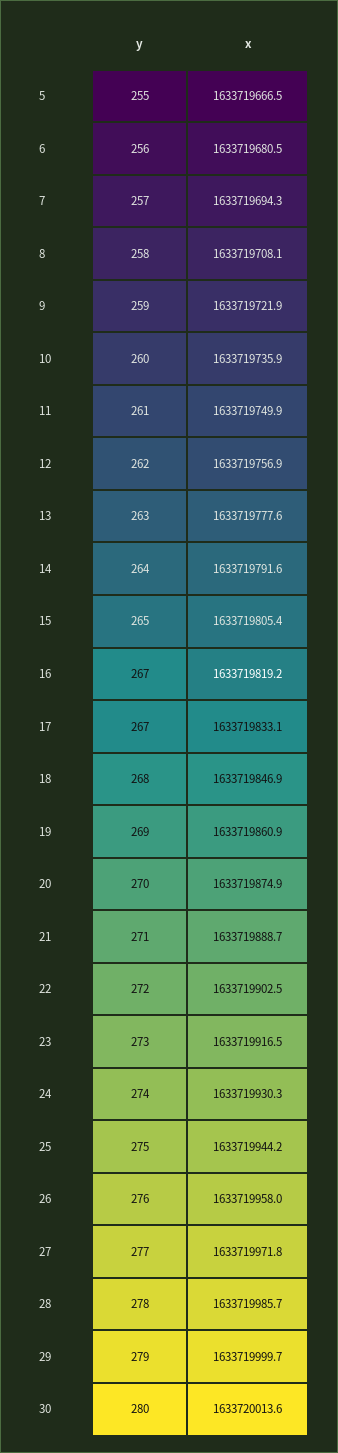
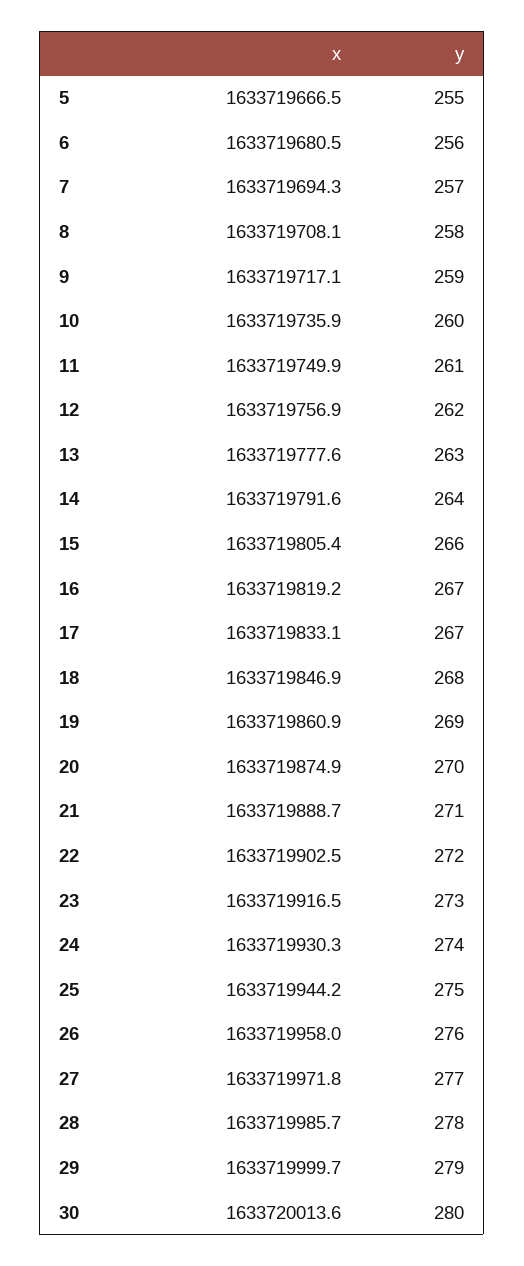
  {
    "y": {
      "5": 255,
      "6": 256,
      "7": 257,
      "8": 258,
      "9": 259,
      "10": 260,
      "11": 261,
      "12": 262,
      "13": 263,
      "14": 264,
-     "15": 265,
+     "15": 266,
      "16": 267,
      "17": 267,
      "18": 268,
      "19": 269,
      "20": 270,
      "21": 271,
      "22": 272,
      "23": 273,
      "24": 274,
      "25": 275,
      "26": 276,
      "27": 277,
      "28": 278,
      "29": 279,
      "30": 280
    },
    "x": {
      "5": 1633719666.5,
      "6": 1633719680.5,
      "7": 1633719694.3,
      "8": 1633719708.1,
-     "9": 1633719721.9,
+     "9": 1633719717.1,
      "10": 1633719735.9,
      "11": 1633719749.9,
      "12": 1633719756.9,
      "13": 1633719777.6,
      "14": 1633719791.6,
      "15": 1633719805.4,
      "16": 1633719819.2,
      "17": 1633719833.1,
      "18": 1633719846.9,
      "19": 1633719860.9,
      "20": 1633719874.9,
      "21": 1633719888.7,
      "22": 1633719902.5,
      "23": 1633719916.5,
      "24": 1633719930.3,
      "25": 1633719944.2,
      "26": 1633719958,
      "27": 1633719971.8,
      "28": 1633719985.7,
      "29": 1633719999.7,
      "30": 1633720013.6
    }
  }

